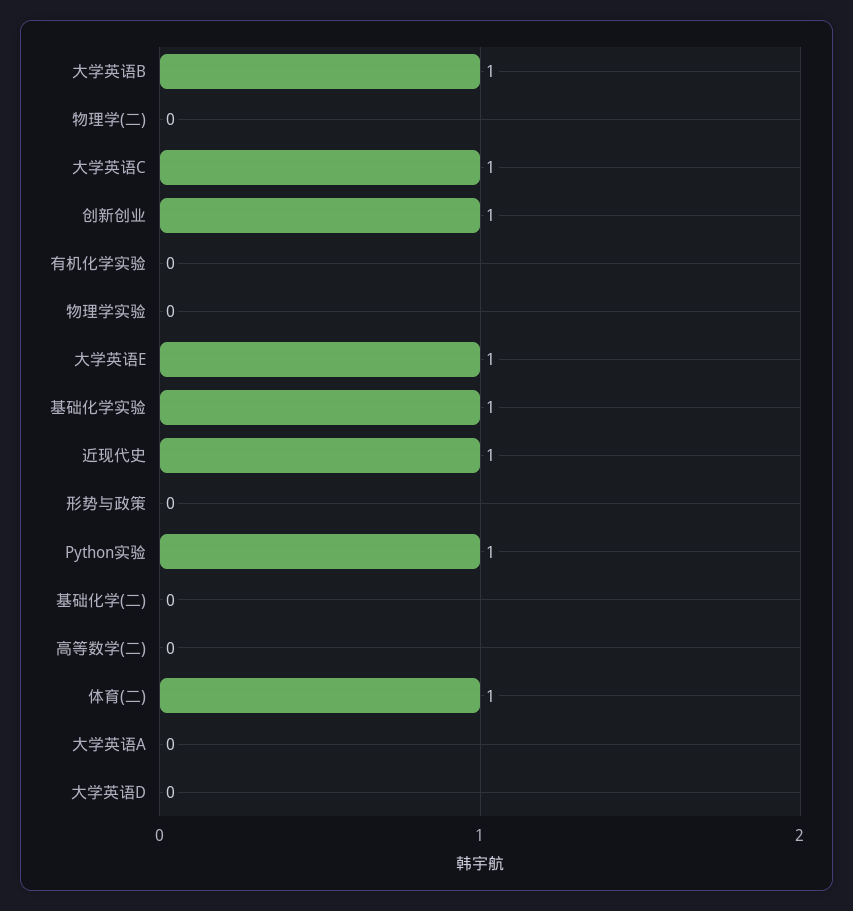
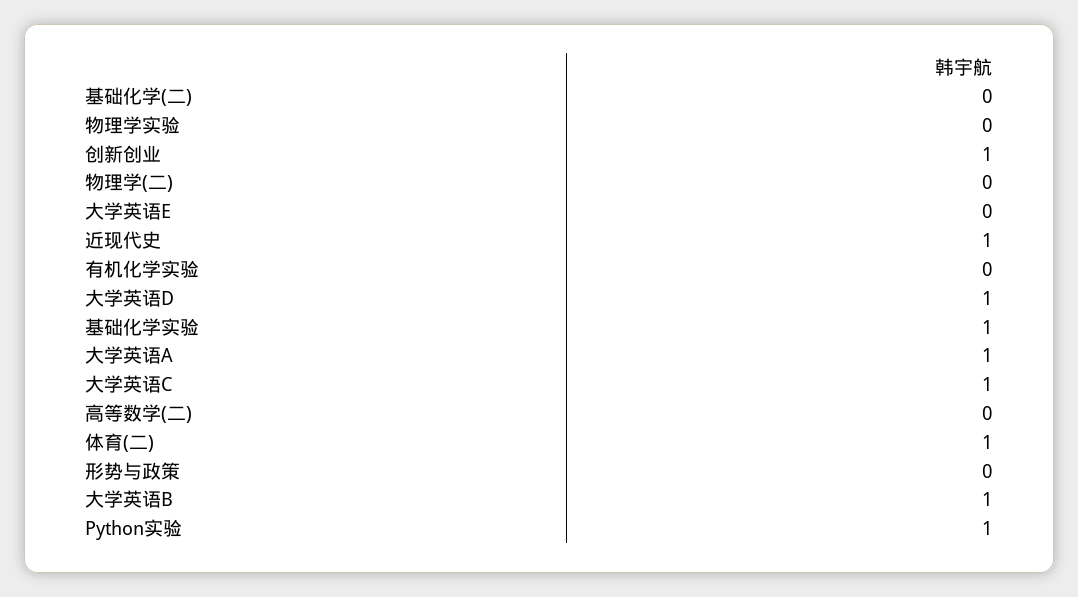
  {
    "大学英语B": 1,
    "物理学(二)": 0,
    "大学英语C": 1,
    "创新创业": 1,
    "有机化学实验": 0,
    "物理学实验": 0,
-   "大学英语E": 1,
+   "大学英语E": 0,
    "基础化学实验": 1,
    "近现代史": 1,
    "形势与政策": 0,
    "Python实验": 1,
    "基础化学(二)": 0,
    "高等数学(二)": 0,
    "体育(二)": 1,
-   "大学英语A": 0,
+   "大学英语A": 1,
-   "大学英语D": 0
+   "大学英语D": 1
  }

